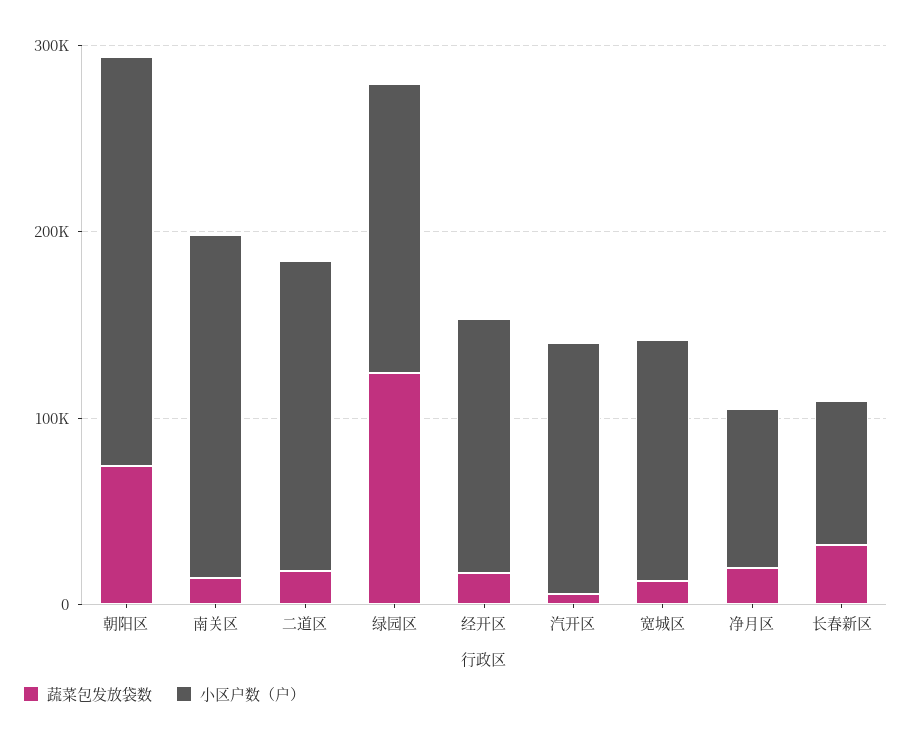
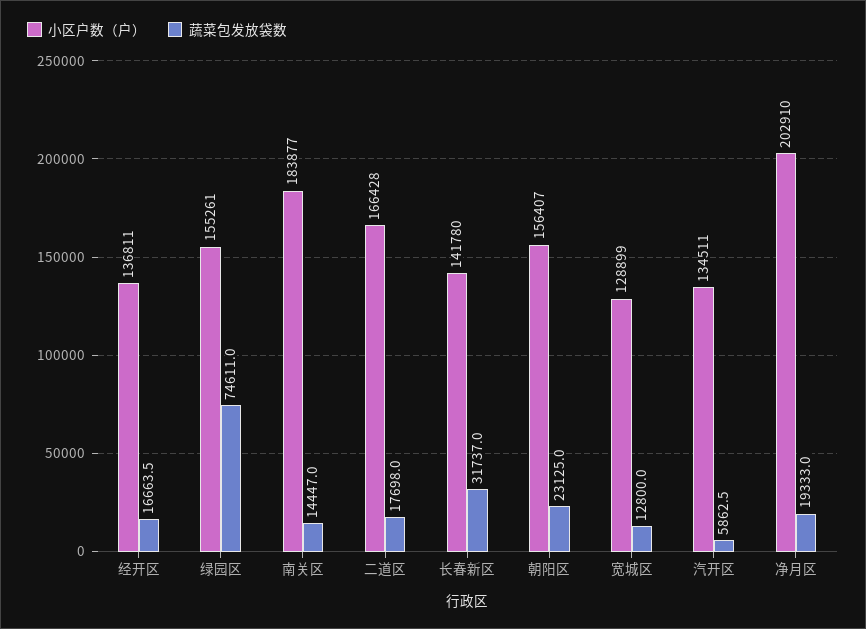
  {
    "蔬菜包发放袋数": {
-     "朝阳区": 80000,
+     "朝阳区": 23125,
      "南关区": 14447,
      "二道区": 17698,
-     "绿园区": 120000,
+     "绿园区": 74611,
      "经开区": 16663.5,
      "汽开区": 5862.5,
      "宽城区": 12800,
      "净月区": 19333,
      "长春新区": 31737
    },
    "小区户数（户）": {
-     "朝阳区": 220000,
+     "朝阳区": 156407,
      "南关区": 183877,
      "二道区": 166428,
      "绿园区": 155261,
      "经开区": 136811,
      "汽开区": 134511,
      "宽城区": 128899,
-     "净月区": 80000,
+     "净月区": 202910,
-     "长春新区": 80000
+     "长春新区": 141780
    }
  }

